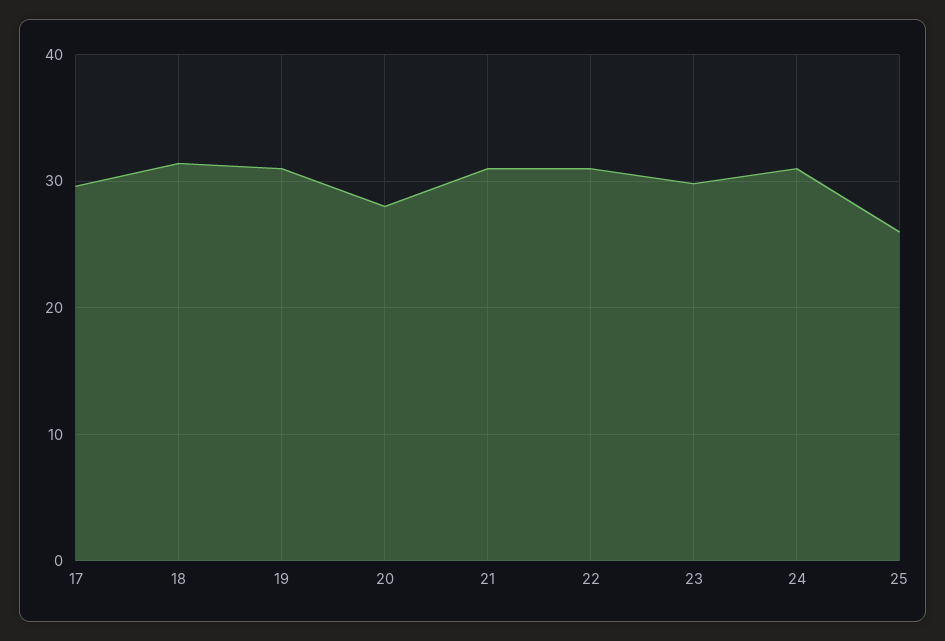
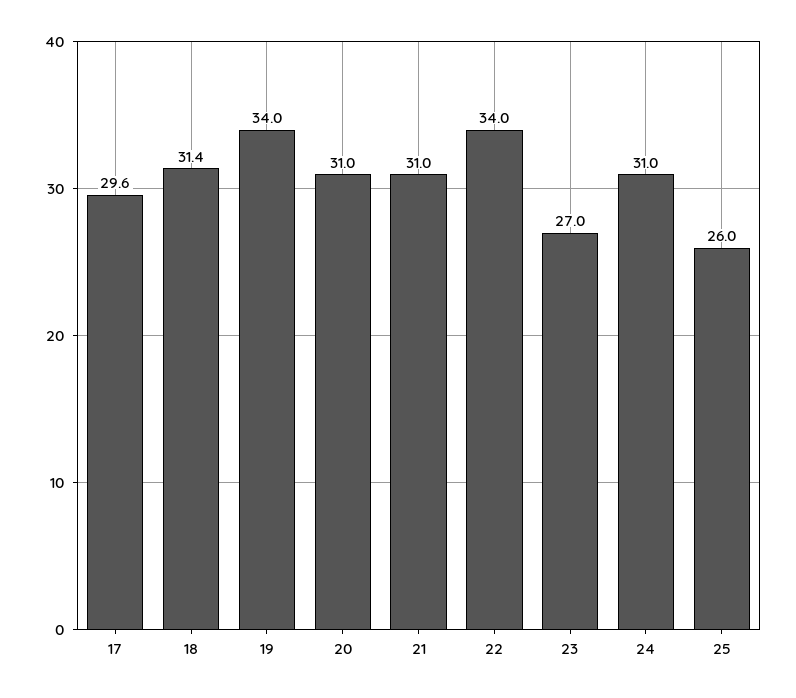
  {
    "17": 29.6,
    "18": 31.4,
-   "19": 31,
+   "19": 34,
-   "20": 28,
+   "20": 31,
    "21": 31,
-   "22": 31,
+   "22": 34,
-   "23": 30,
+   "23": 27,
    "24": 31,
    "25": 26
  }

